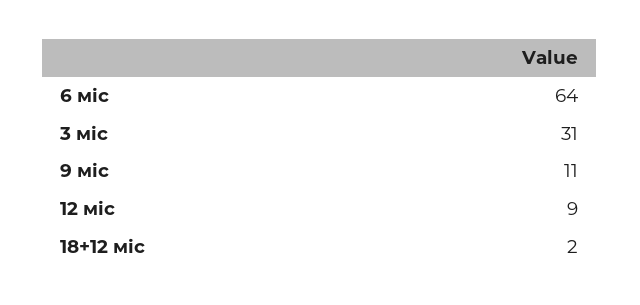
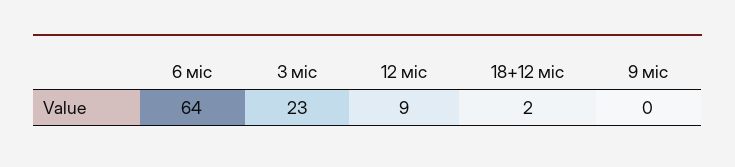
  {
    "6 міс": 64,
-   "3 міс": 31,
+   "3 міс": 23,
-   "9 міс": 11,
+   "9 міс": 0,
    "12 міс": 9,
    "18+12 міс": 2
  }

